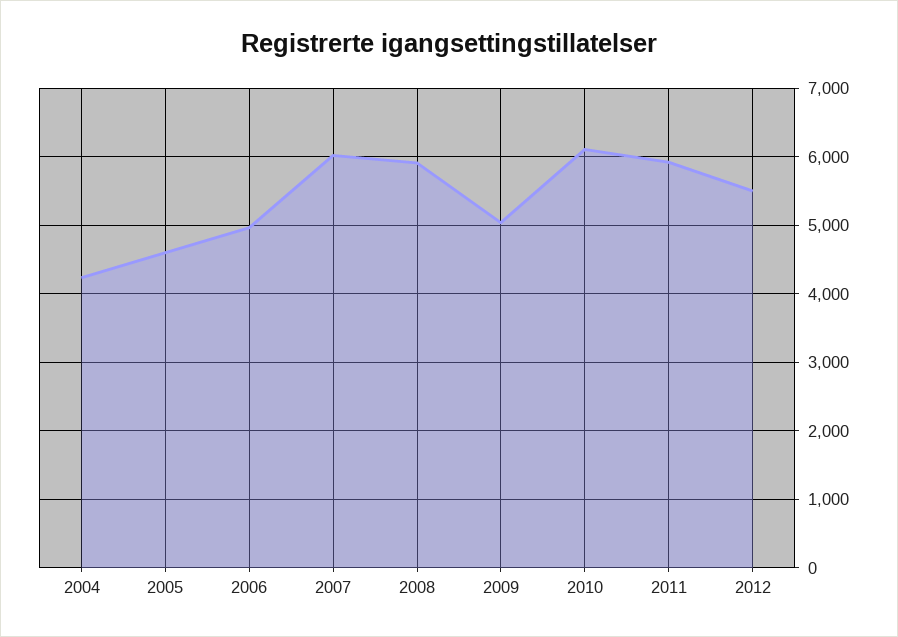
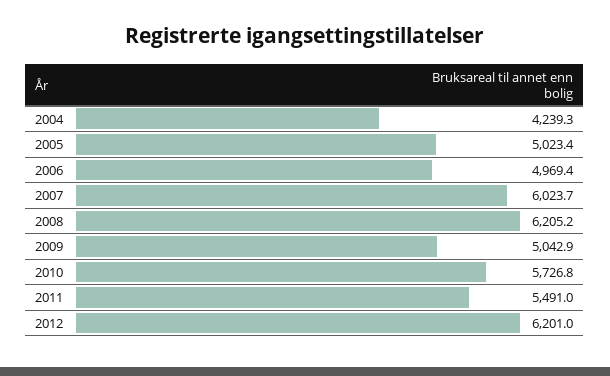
  {
    "2004": 4239.3,
-   "2005": 4600,
+   "2005": 5023.4,
    "2006": 4969.4,
    "2007": 6023.7,
-   "2008": 5900,
+   "2008": 6205.2,
    "2009": 5042.9,
-   "2010": 6100,
+   "2010": 5726.8,
-   "2011": 5900,
+   "2011": 5491,
-   "2012": 5500
+   "2012": 6201
  }

